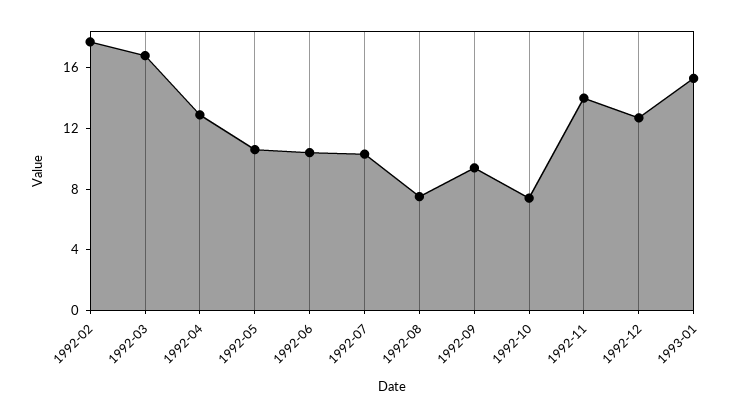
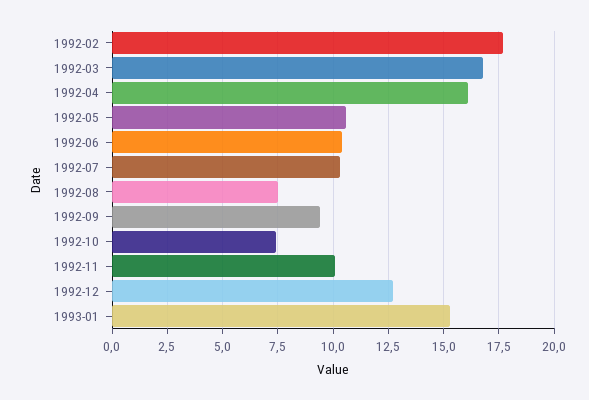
  {
    "1992-02": 17.5,
    "1992-03": 17,
-   "1992-04": 13,
+   "1992-04": 16,
    "1992-05": 10.5,
    "1992-06": 10.5,
    "1992-07": 10.5,
    "1992-08": 7.5,
    "1992-09": 9.5,
    "1992-10": 7.5,
-   "1992-11": 14,
+   "1992-11": 10,
    "1992-12": 12.5,
    "1993-01": 15.5
  }

